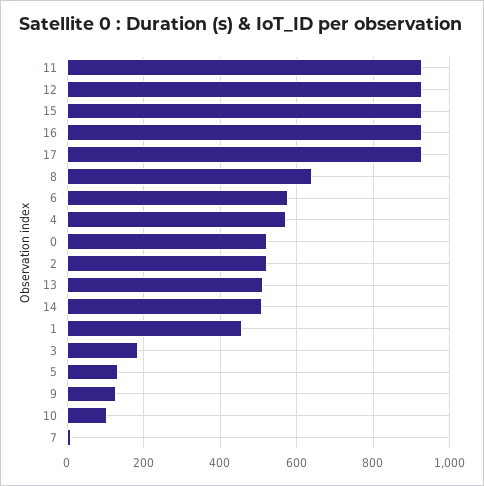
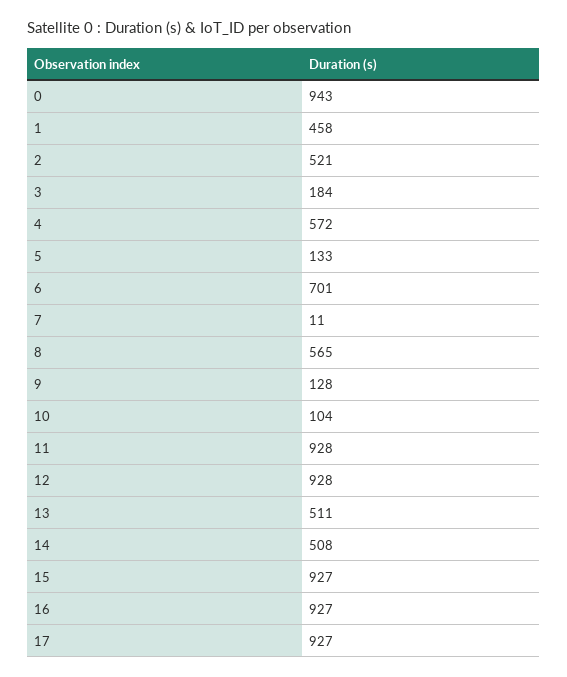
  {
    "11": 928,
    "12": 928,
    "15": 927,
    "16": 927,
    "17": 927,
-   "8": 640,
+   "8": 565,
-   "6": 580,
+   "6": 701,
    "4": 572,
-   "0": 520,
+   "0": 943,
    "2": 521,
    "13": 511,
    "14": 508,
    "1": 458,
    "3": 184,
    "5": 133,
    "9": 128,
    "10": 104,
    "7": 11
  }

